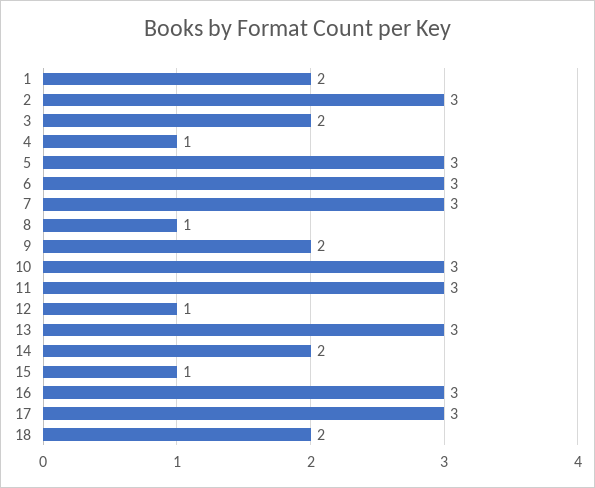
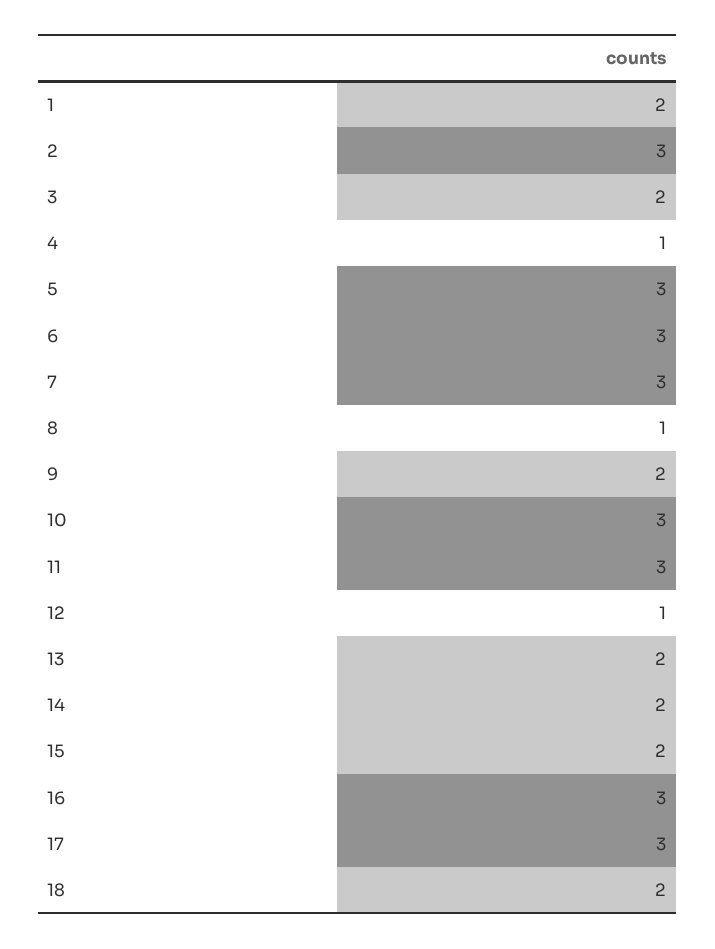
  {
    "1": 2,
    "2": 3,
    "3": 2,
    "4": 1,
    "5": 3,
    "6": 3,
    "7": 3,
    "8": 1,
    "9": 2,
    "10": 3,
    "11": 3,
    "12": 1,
-   "13": 3,
+   "13": 2,
    "14": 2,
-   "15": 1,
+   "15": 2,
    "16": 3,
    "17": 3,
    "18": 2
  }

